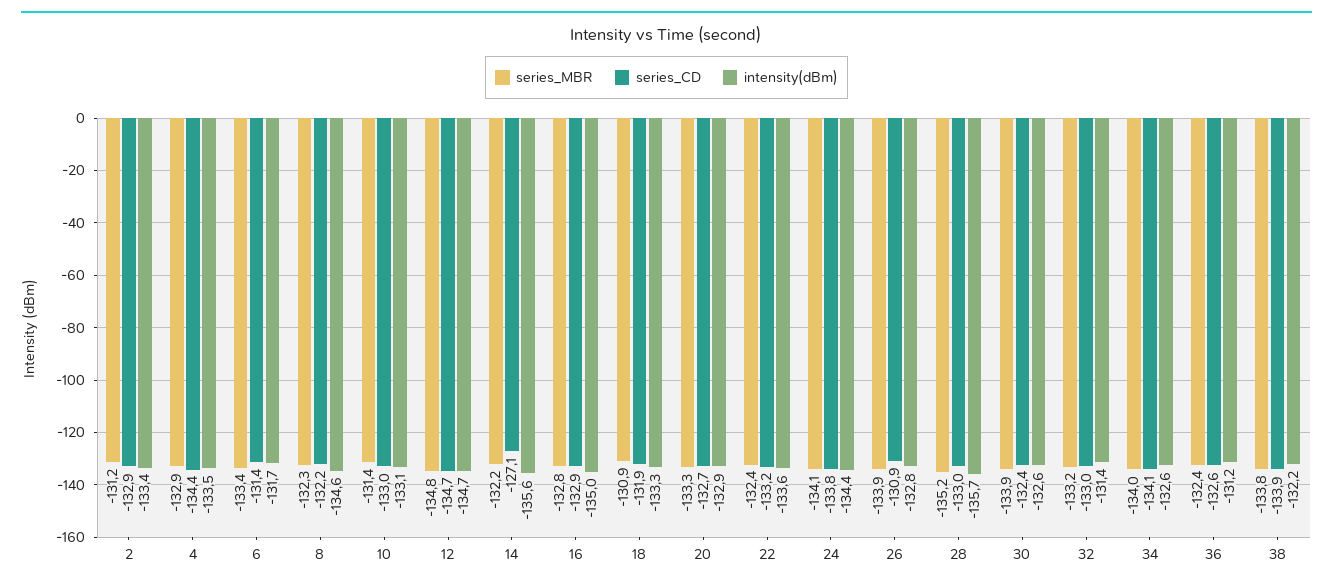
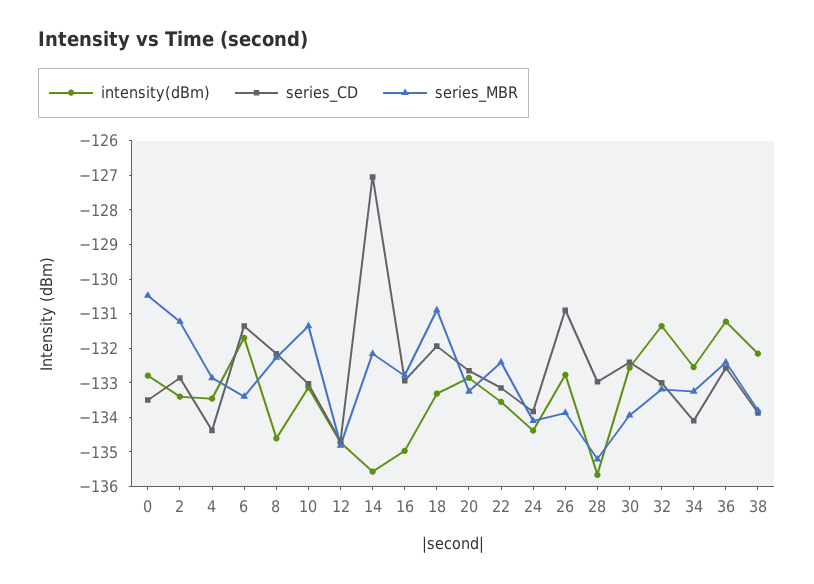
  {
    "series_MBR": {
      "2": -131.2,
      "4": -132.9,
      "6": -133.4,
      "8": -132.3,
      "10": -131.4,
      "12": -134.8,
      "14": -132.2,
      "16": -132.8,
      "18": -130.9,
      "20": -133.3,
      "22": -132.4,
      "24": -134.1,
      "26": -133.9,
      "28": -135.2,
      "30": -133.9,
      "32": -133.2,
-     "34": -134,
+     "34": -133.25,
      "36": -132.4,
-     "38": -133.8
+     "38": -133.8,
+     "0": -130.5
    },
    "series_CD": {
      "2": -132.9,
      "4": -134.4,
      "6": -131.4,
      "8": -132.2,
      "10": -133,
      "12": -134.7,
      "14": -127.1,
      "16": -132.9,
      "18": -131.9,
      "20": -132.7,
      "22": -133.2,
      "24": -133.8,
      "26": -130.9,
      "28": -133,
      "30": -132.4,
      "32": -133,
      "34": -134.1,
      "36": -132.6,
-     "38": -133.9
+     "38": -133.9,
+     "0": -133.5
    },
    "intensity(dBm)": {
      "2": -133.4,
      "4": -133.5,
      "6": -131.7,
      "8": -134.6,
      "10": -133.1,
      "12": -134.7,
      "14": -135.6,
      "16": -135,
      "18": -133.3,
      "20": -132.9,
      "22": -133.6,
      "24": -134.4,
      "26": -132.8,
      "28": -135.7,
      "30": -132.6,
      "32": -131.4,
      "34": -132.6,
      "36": -131.2,
-     "38": -132.2
+     "38": -132.2,
+     "0": -132.75
    }
  }

